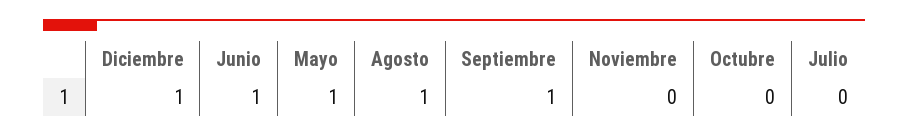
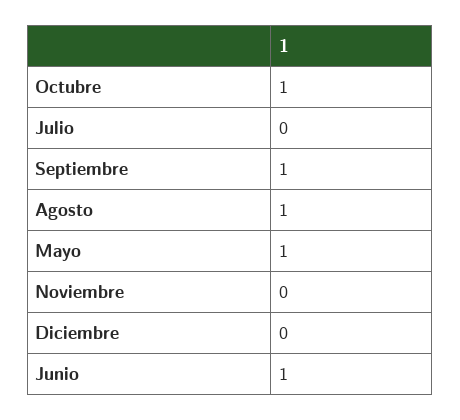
  {
-   "Diciembre": 1,
+   "Diciembre": 0,
    "Junio": 1,
    "Mayo": 1,
    "Agosto": 1,
    "Septiembre": 1,
    "Noviembre": 0,
-   "Octubre": 0,
+   "Octubre": 1,
    "Julio": 0
  }

